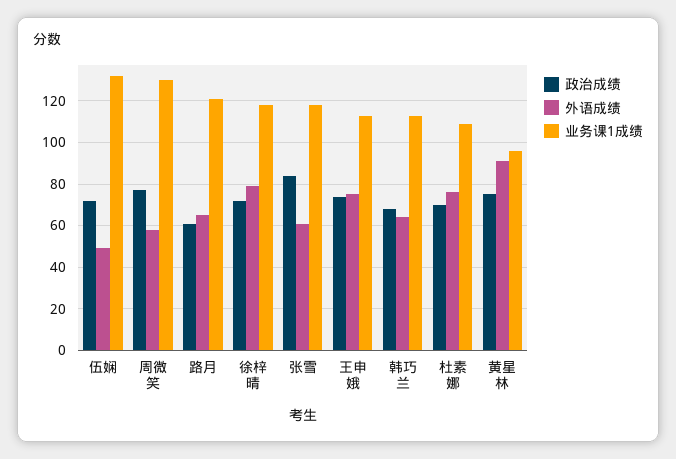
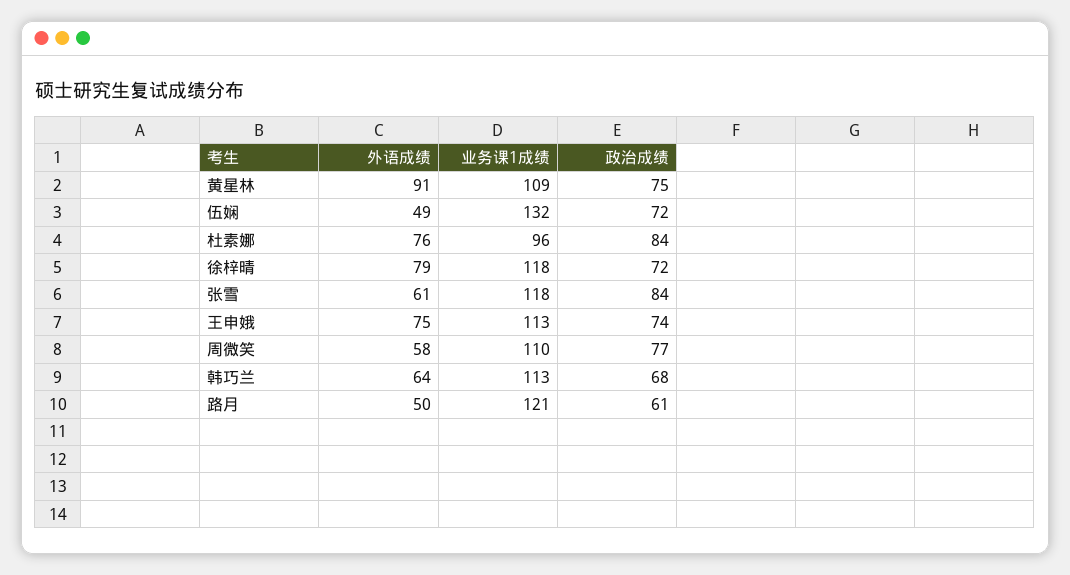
  {
    "政治成绩": {
      "伍娴": 72,
      "周微笑": 77,
      "路月": 61,
      "徐梓晴": 72,
      "张雪": 84,
      "王申娥": 74,
      "韩巧兰": 68,
-     "杜素娜": 70,
+     "杜素娜": 84,
      "黄星林": 75
    },
    "外语成绩": {
      "伍娴": 49,
      "周微笑": 58,
-     "路月": 65,
+     "路月": 50,
      "徐梓晴": 79,
      "张雪": 61,
      "王申娥": 75,
      "韩巧兰": 64,
      "杜素娜": 76,
      "黄星林": 91
    },
    "业务课1成绩": {
      "伍娴": 132,
-     "周微笑": 130,
+     "周微笑": 110,
      "路月": 121,
      "徐梓晴": 118,
      "张雪": 118,
      "王申娥": 113,
      "韩巧兰": 113,
-     "杜素娜": 110,
+     "杜素娜": 96,
-     "黄星林": 95
+     "黄星林": 109
    }
  }

